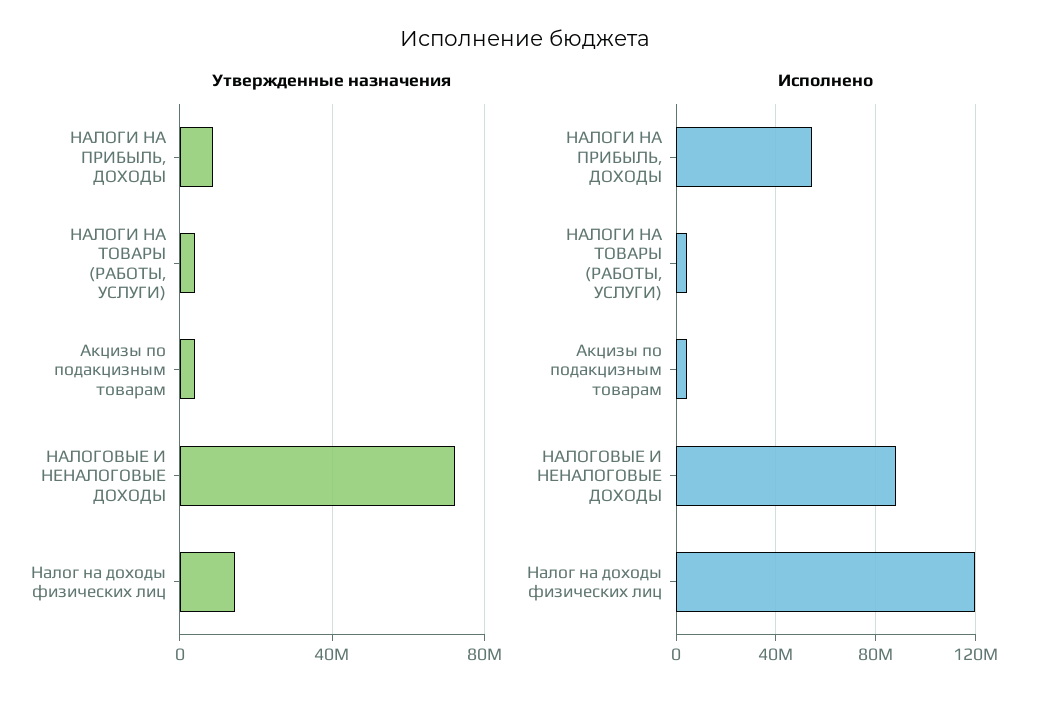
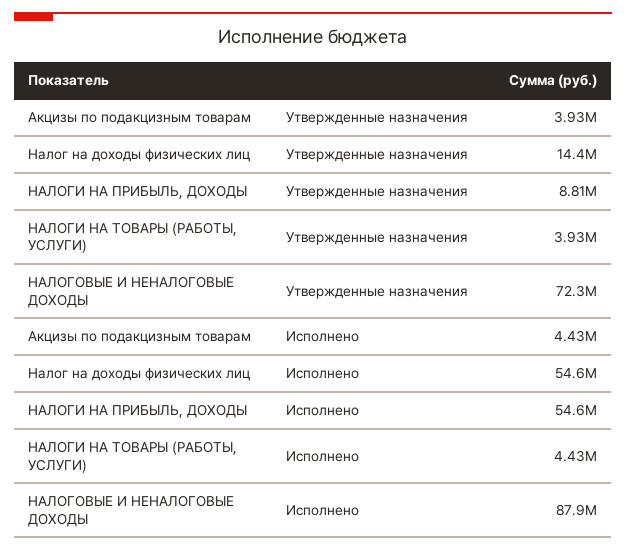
  {
    "Утвержденные назначения": {
      "НАЛОГИ НА ПРИБЫЛЬ, ДОХОДЫ": 8810000,
      "НАЛОГИ НА ТОВАРЫ (РАБОТЫ, УСЛУГИ)": 3930000,
      "Акцизы по подакцизным товарам": 3930000,
      "НАЛОГОВЫЕ И НЕНАЛОГОВЫЕ ДОХОДЫ": 72300000,
      "Налог на доходы физических лиц": 14400000
    },
    "Исполнено": {
      "НАЛОГИ НА ПРИБЫЛЬ, ДОХОДЫ": 54600000,
      "НАЛОГИ НА ТОВАРЫ (РАБОТЫ, УСЛУГИ)": 4430000,
      "Акцизы по подакцизным товарам": 4430000,
      "НАЛОГОВЫЕ И НЕНАЛОГОВЫЕ ДОХОДЫ": 87900000,
-     "Налог на доходы физических лиц": 120000000
+     "Налог на доходы физических лиц": 54600000
    }
  }

